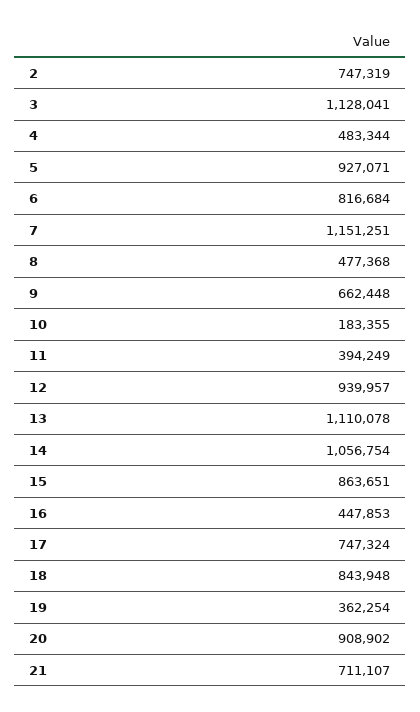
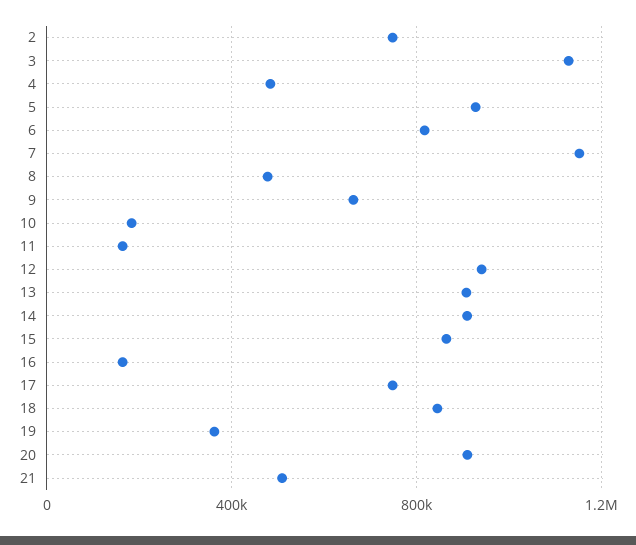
  {
    "2": 747319,
    "3": 1128041,
    "4": 483344,
    "5": 927071,
    "6": 816684,
    "7": 1151251,
    "8": 477368,
    "9": 662448,
    "10": 183355,
-   "11": 394249,
+   "11": 150000,
    "12": 939957,
-   "13": 1110078,
+   "13": 900000,
-   "14": 1056754,
+   "14": 900000,
    "15": 863651,
-   "16": 447853,
+   "16": 150000,
    "17": 747324,
    "18": 843948,
    "19": 362254,
    "20": 908902,
-   "21": 711107
+   "21": 500000
  }

